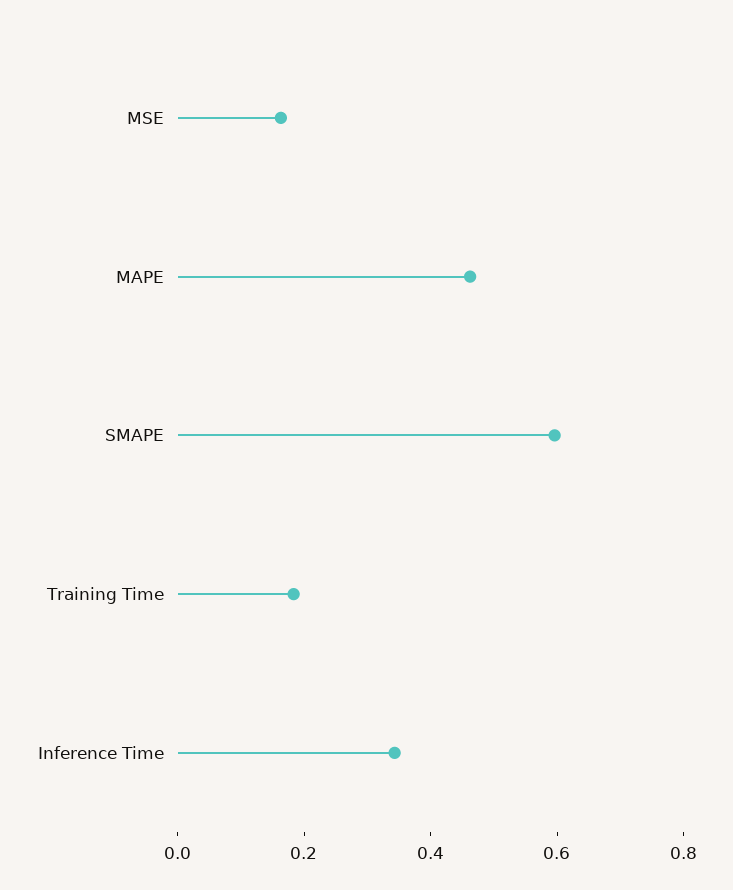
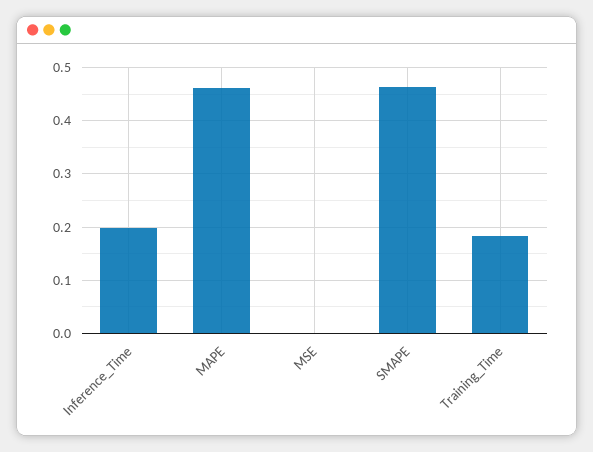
  {
-   "MSE": 0.15,
+   "MSE": 0,
    "MAPE": 0.46,
-   "SMAPE": 0.6,
+   "SMAPE": 0.46,
    "Training Time": 0.18,
-   "Inference Time": 0.35
+   "Inference Time": 0.2
  }

